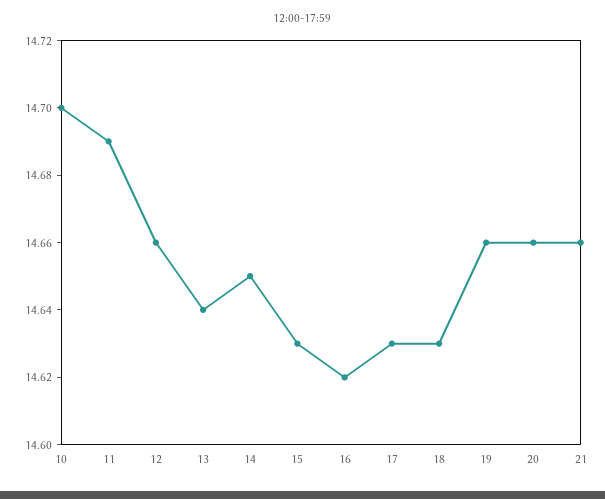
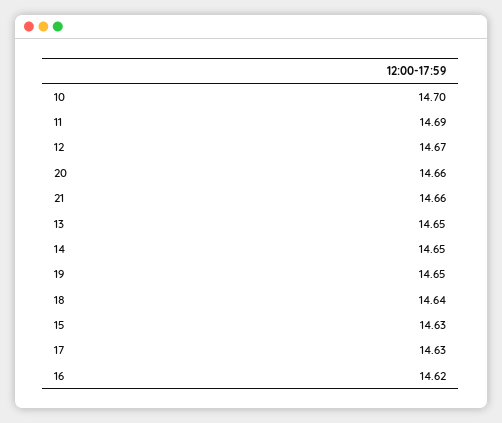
  {
    "10": 14.7,
    "11": 14.69,
-   "12": 14.66,
+   "12": 14.67,
-   "13": 14.64,
+   "13": 14.65,
    "14": 14.65,
    "15": 14.63,
    "16": 14.62,
    "17": 14.63,
-   "18": 14.63,
+   "18": 14.64,
-   "19": 14.66,
+   "19": 14.65,
    "20": 14.66,
    "21": 14.66
  }

